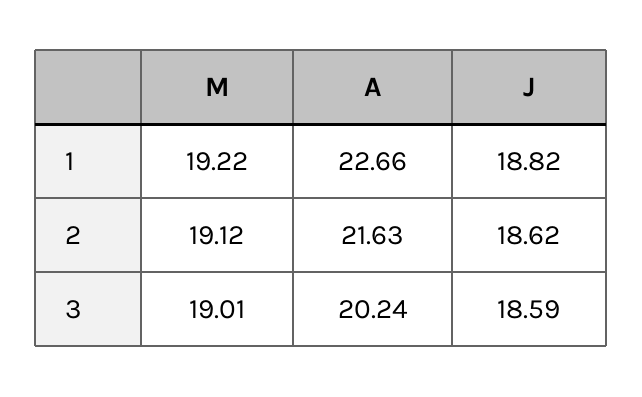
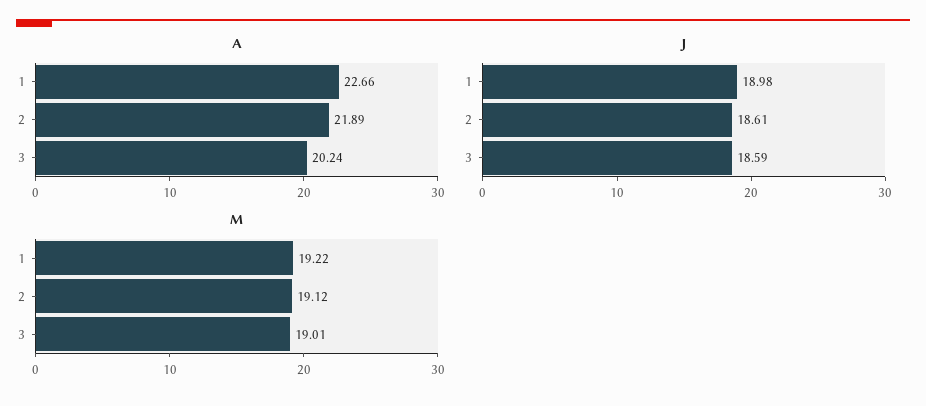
  {
    "M": {
      "1": 19.22,
      "2": 19.12,
      "3": 19.01
    },
    "A": {
      "1": 22.66,
-     "2": 21.63,
+     "2": 21.89,
      "3": 20.24
    },
    "J": {
-     "1": 18.82,
+     "1": 18.98,
-     "2": 18.62,
+     "2": 18.61,
      "3": 18.59
    }
  }

